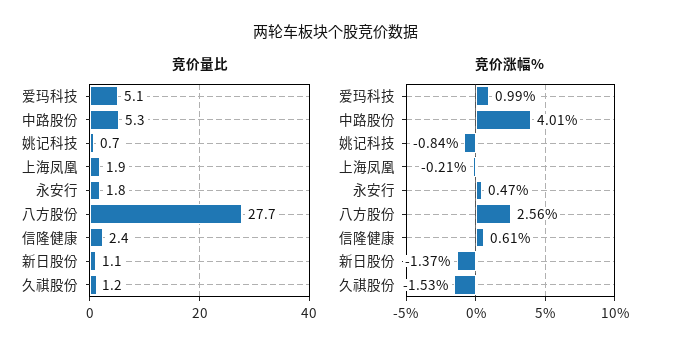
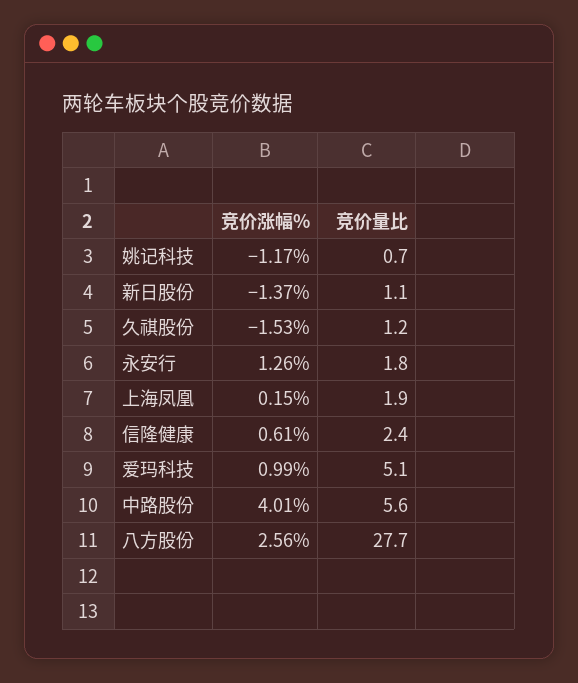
  {
    "竞价量比": {
      "爱玛科技": 5.1,
-     "中路股份": 5.3,
+     "中路股份": 5.6,
      "姚记科技": 0.7,
      "上海凤凰": 1.9,
      "永安行": 1.8,
      "八方股份": 27.7,
      "信隆健康": 2.4,
      "新日股份": 1.1,
      "久祺股份": 1.2
    },
    "竞价涨幅%": {
      "爱玛科技": 0.99,
      "中路股份": 4.01,
-     "姚记科技": -0.84,
+     "姚记科技": -1.17,
-     "上海凤凰": -0.21,
+     "上海凤凰": 0.15,
-     "永安行": 0.47,
+     "永安行": 1.26,
      "八方股份": 2.56,
      "信隆健康": 0.61,
      "新日股份": -1.37,
      "久祺股份": -1.53
    }
  }

